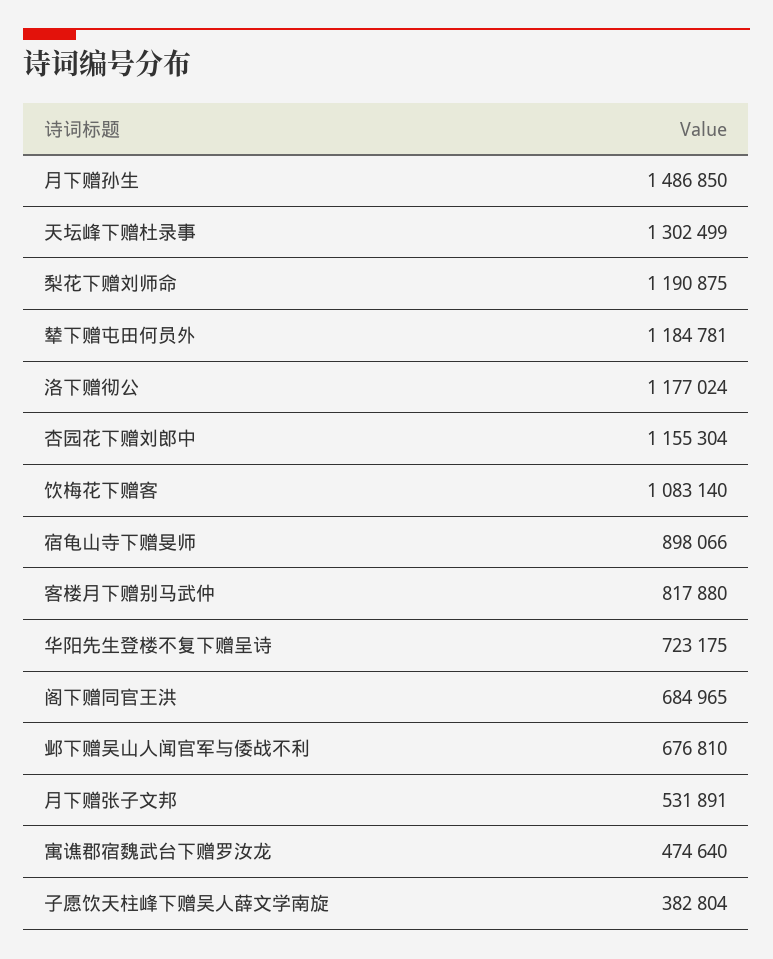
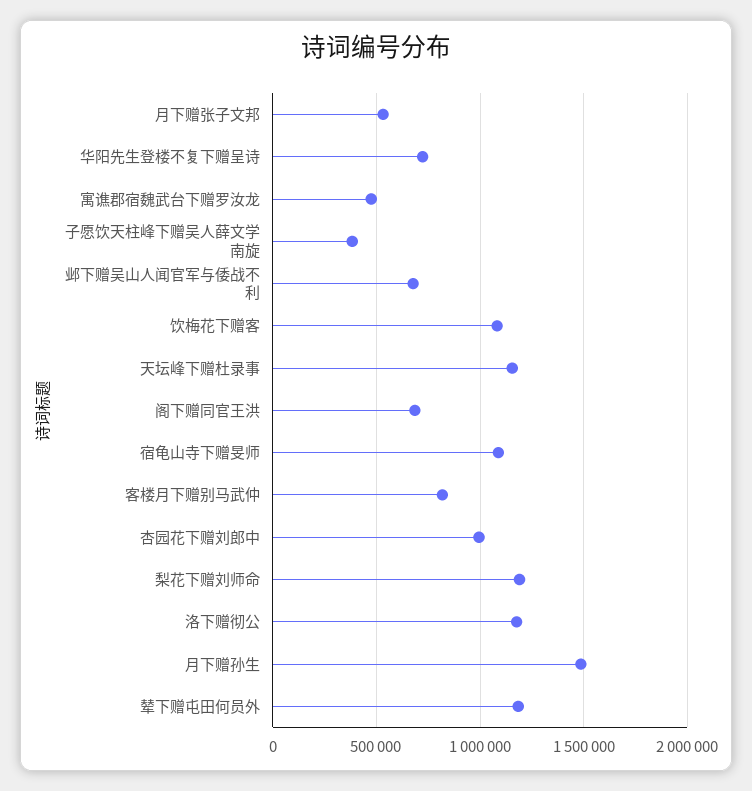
  {
    "月下赠孙生": 1486850,
-   "天坛峰下赠杜录事": 1302499,
+   "天坛峰下赠杜录事": 1150000,
    "梨花下赠刘师命": 1190875,
    "辇下赠屯田何员外": 1184781,
    "洛下赠彻公": 1177024,
-   "杏园花下赠刘郎中": 1155304,
+   "杏园花下赠刘郎中": 1000000,
    "饮梅花下赠客": 1083140,
-   "宿龟山寺下赠旻师": 898066,
+   "宿龟山寺下赠旻师": 1100000,
    "客楼月下赠别马武仲": 817880,
    "华阳先生登楼不复下赠呈诗": 723175,
    "阁下赠同官王洪": 684965,
    "邺下赠吴山人闻官军与倭战不利": 676810,
    "月下赠张子文邦": 531891,
    "寓谯郡宿魏武台下赠罗汝龙": 474640,
    "子愿饮天柱峰下赠吴人薛文学南旋": 382804
  }

